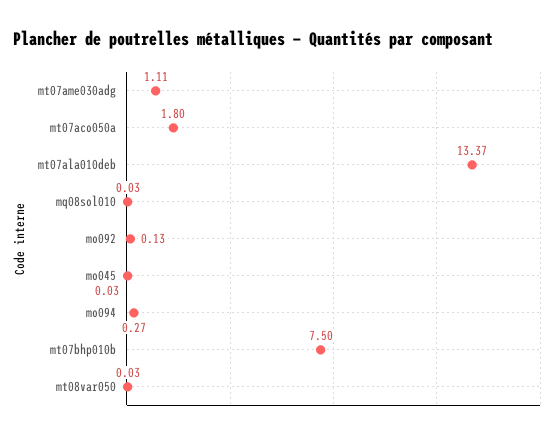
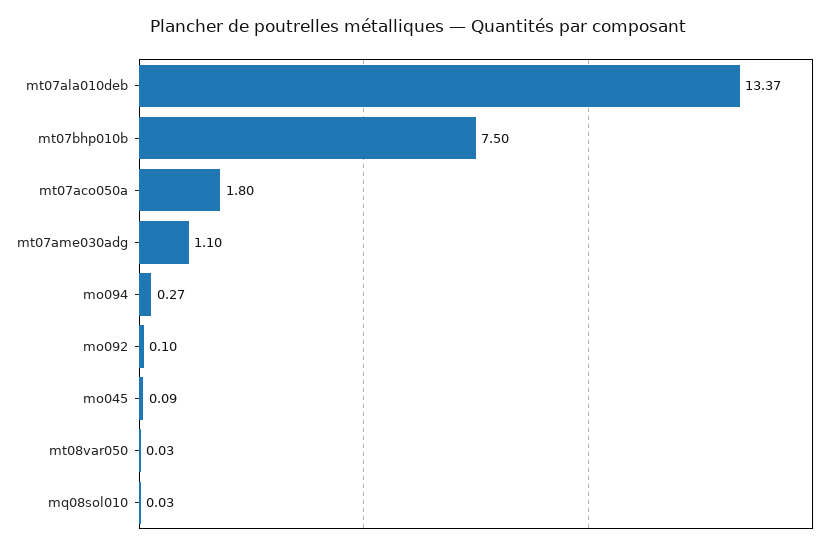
  {
-   "mt07ame030adg": 1.11,
+   "mt07ame030adg": 1.1,
    "mt07aco050a": 1.8,
    "mt07ala010deb": 13.37,
    "mq08sol010": 0.03,
-   "mo092": 0.13,
+   "mo092": 0.1,
-   "mo045": 0.03,
+   "mo045": 0.09,
    "mo094": 0.27,
    "mt07bhp010b": 7.5,
    "mt08var050": 0.03
  }

